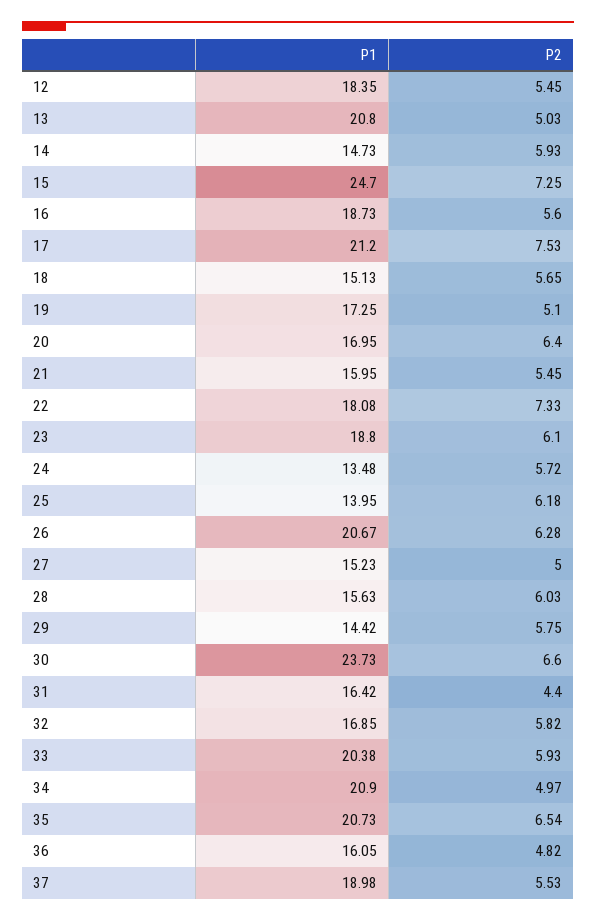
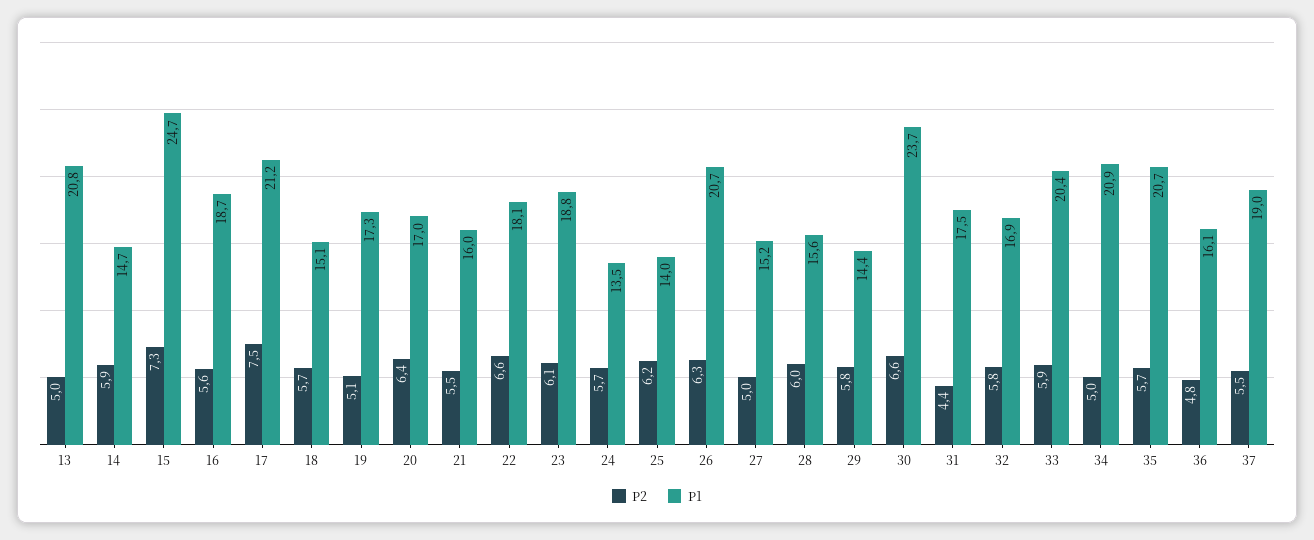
  {
    "P1": {
-     "12": 18.35,
      "13": 20.8,
      "14": 14.73,
      "15": 24.7,
      "16": 18.73,
      "17": 21.2,
      "18": 15.13,
      "19": 17.25,
      "20": 16.95,
      "21": 15.95,
      "22": 18.08,
      "23": 18.8,
      "24": 13.48,
      "25": 13.95,
      "26": 20.67,
      "27": 15.23,
      "28": 15.63,
      "29": 14.42,
      "30": 23.73,
-     "31": 16.42,
+     "31": 17.5,
      "32": 16.85,
      "33": 20.38,
      "34": 20.9,
      "35": 20.73,
      "36": 16.05,
      "37": 18.98
    },
    "P2": {
-     "12": 5.45,
      "13": 5.03,
      "14": 5.93,
      "15": 7.25,
      "16": 5.6,
      "17": 7.53,
      "18": 5.65,
      "19": 5.1,
      "20": 6.4,
      "21": 5.45,
-     "22": 7.33,
+     "22": 6.6,
      "23": 6.1,
      "24": 5.72,
      "25": 6.18,
      "26": 6.28,
      "27": 5,
      "28": 6.03,
      "29": 5.75,
      "30": 6.6,
      "31": 4.4,
      "32": 5.82,
      "33": 5.93,
      "34": 4.97,
-     "35": 6.54,
+     "35": 5.7,
      "36": 4.82,
      "37": 5.53
    }
  }

